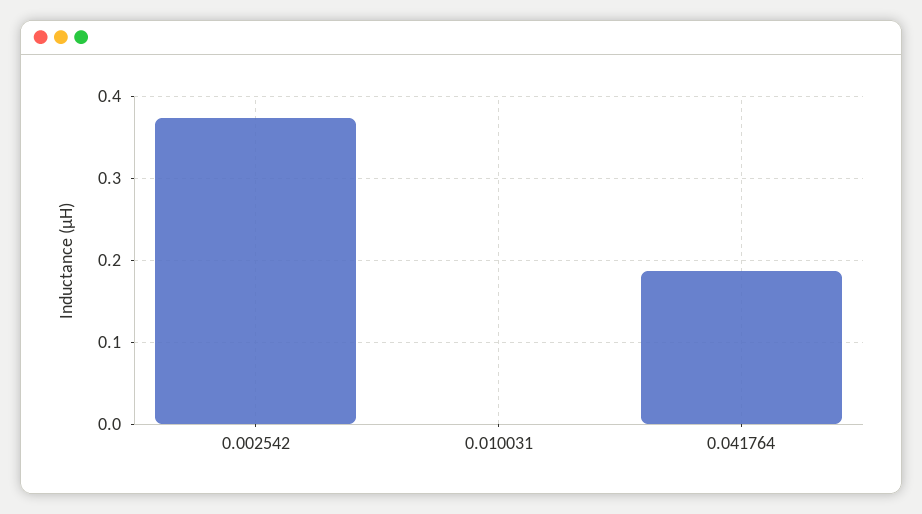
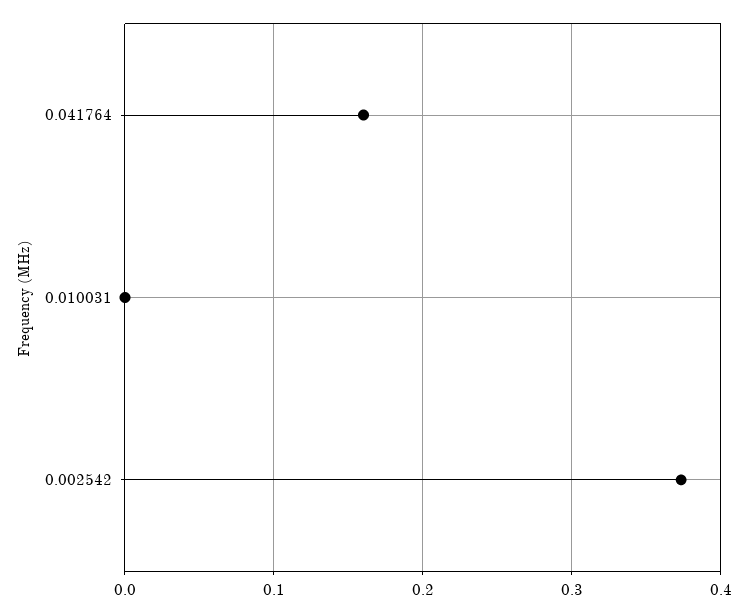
  {
    "0.002542": 0.37,
    "0.010031": 0,
-   "0.041764": 0.19
+   "0.041764": 0.16
  }

